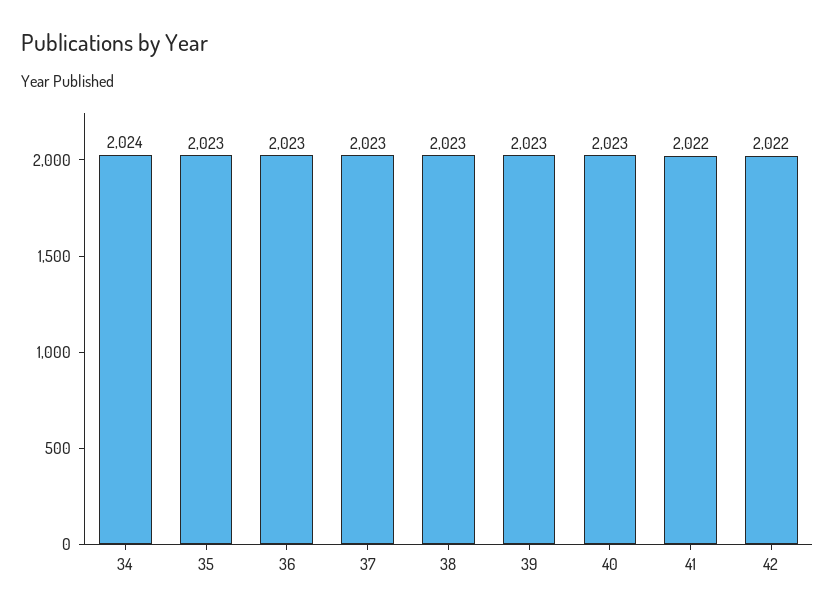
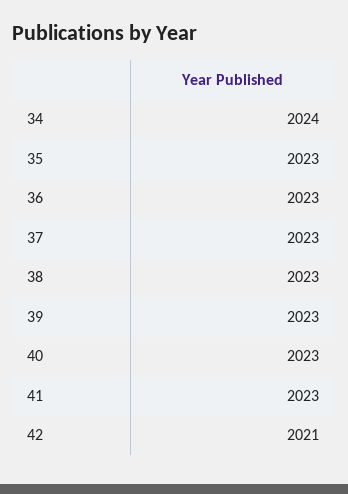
  {
    "34": 2024,
    "35": 2023,
    "36": 2023,
    "37": 2023,
    "38": 2023,
    "39": 2023,
    "40": 2023,
-   "41": 2022,
+   "41": 2023,
-   "42": 2022
+   "42": 2021
  }

